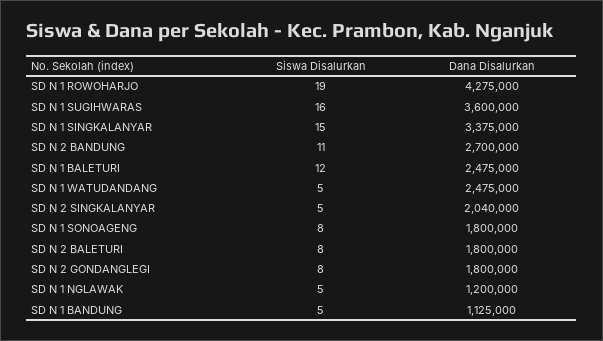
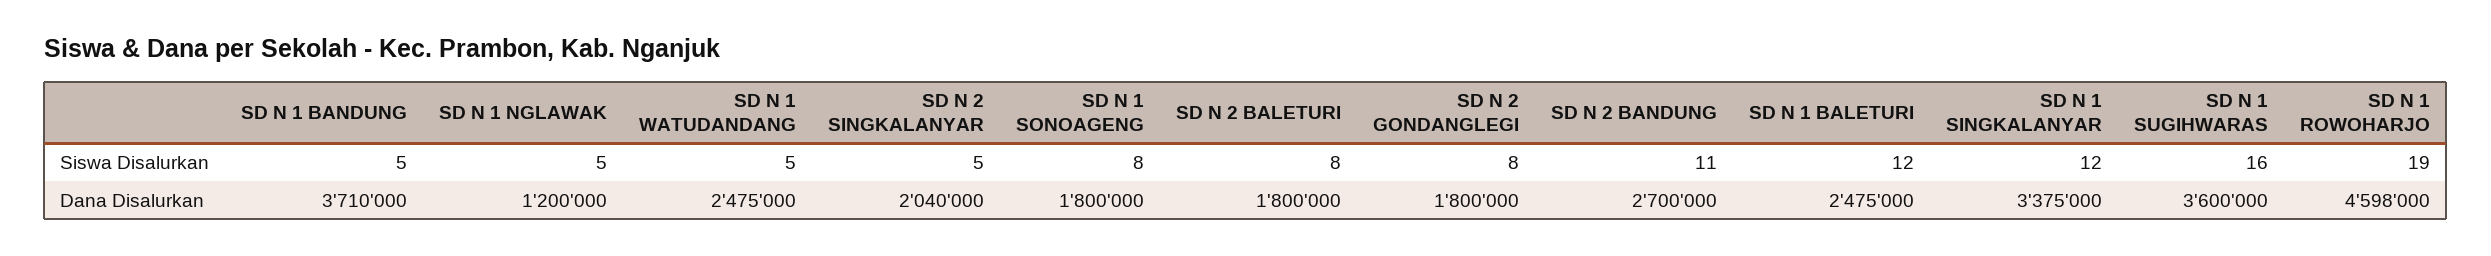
  {
    "Siswa Disalurkan": {
      "SD N 1 ROWOHARJO": 19,
      "SD N 1 SUGIHWARAS": 16,
-     "SD N 1 SINGKALANYAR": 15,
+     "SD N 1 SINGKALANYAR": 12,
      "SD N 2 BANDUNG": 11,
      "SD N 1 BALETURI": 12,
      "SD N 1 WATUDANDANG": 5,
      "SD N 2 SINGKALANYAR": 5,
      "SD N 1 SONOAGENG": 8,
      "SD N 2 BALETURI": 8,
      "SD N 2 GONDANGLEGI": 8,
      "SD N 1 NGLAWAK": 5,
      "SD N 1 BANDUNG": 5
    },
    "Dana Disalurkan": {
-     "SD N 1 ROWOHARJO": 4275000,
+     "SD N 1 ROWOHARJO": 4598000,
      "SD N 1 SUGIHWARAS": 3600000,
      "SD N 1 SINGKALANYAR": 3375000,
      "SD N 2 BANDUNG": 2700000,
      "SD N 1 BALETURI": 2475000,
      "SD N 1 WATUDANDANG": 2475000,
      "SD N 2 SINGKALANYAR": 2040000,
      "SD N 1 SONOAGENG": 1800000,
      "SD N 2 BALETURI": 1800000,
      "SD N 2 GONDANGLEGI": 1800000,
      "SD N 1 NGLAWAK": 1200000,
-     "SD N 1 BANDUNG": 1125000
+     "SD N 1 BANDUNG": 3710000
    }
  }

